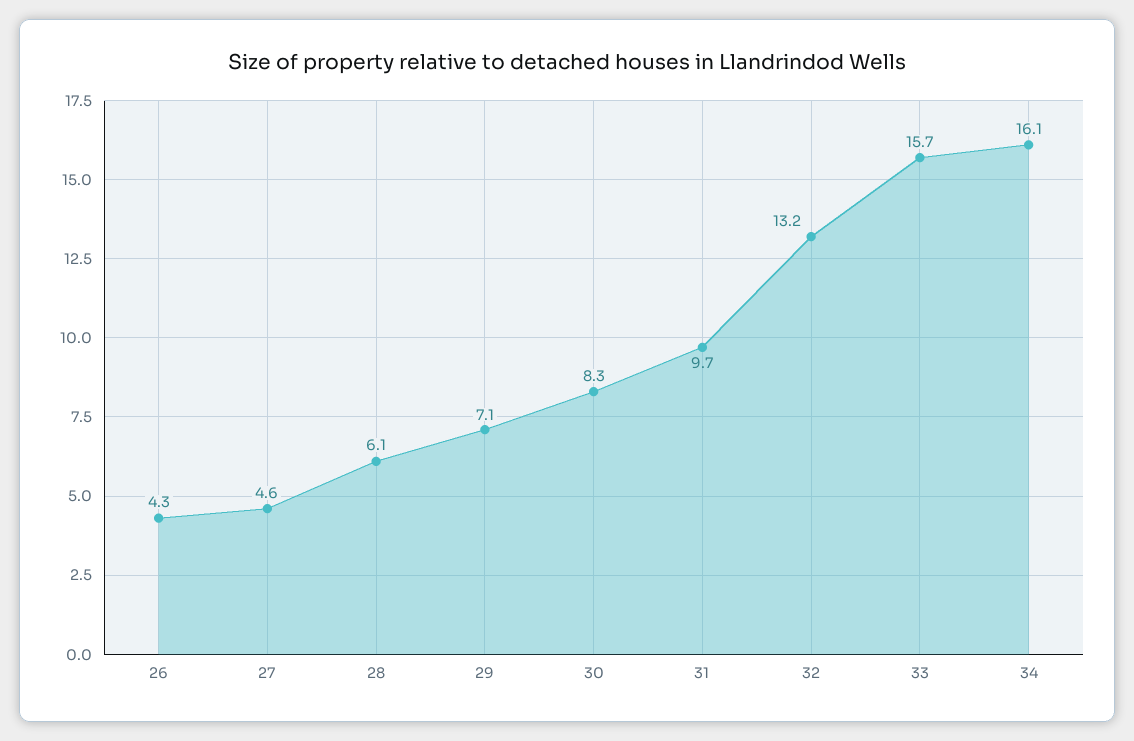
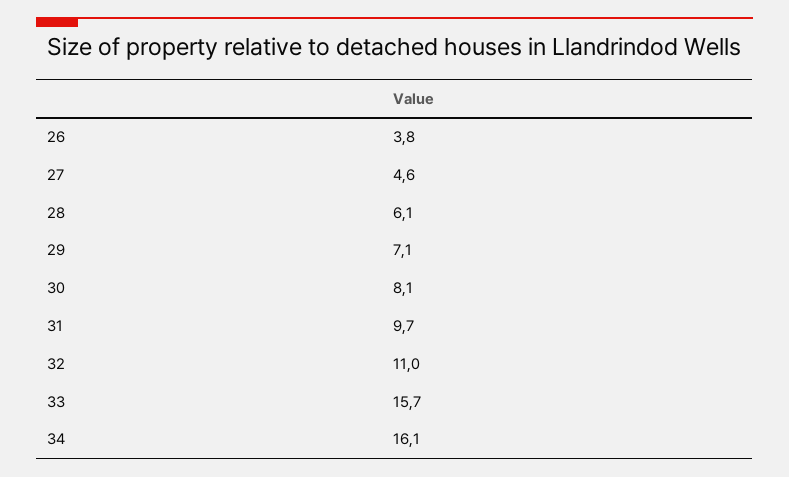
  {
-   "26": 4.3,
+   "26": 3.8,
    "27": 4.6,
    "28": 6.1,
    "29": 7.1,
-   "30": 8.3,
+   "30": 8.1,
    "31": 9.7,
-   "32": 13.2,
+   "32": 11,
    "33": 15.7,
    "34": 16.1
  }

